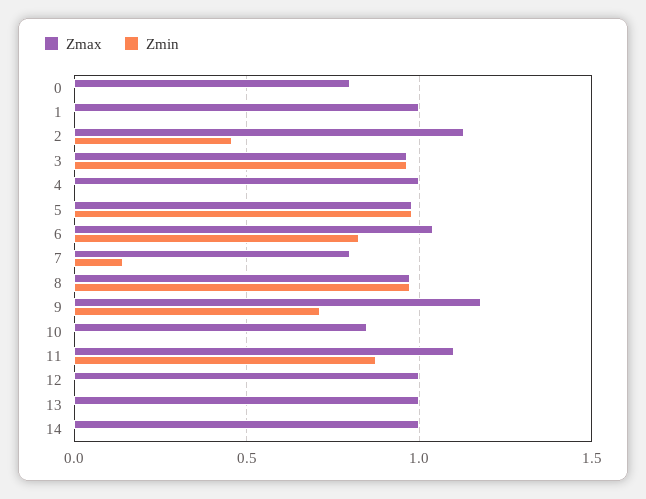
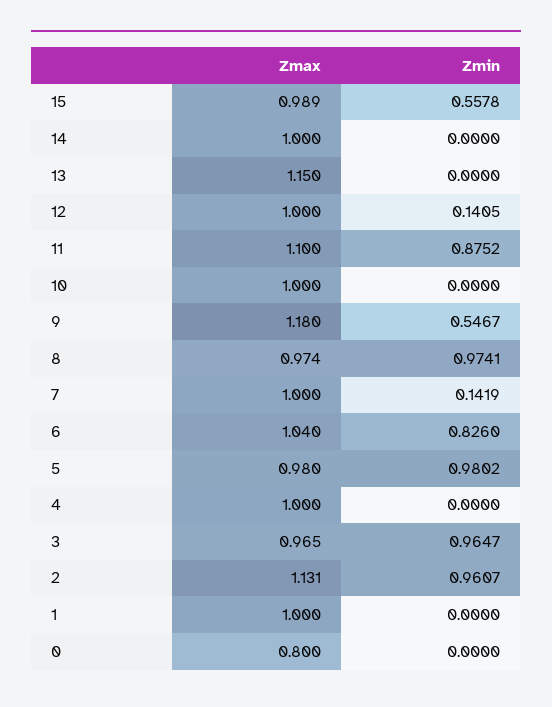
  {
    "Zmax": {
      "0": 0.8,
      "1": 1,
      "2": 1.131,
      "3": 0.965,
      "4": 1,
      "5": 0.98,
      "6": 1.04,
-     "7": 0.8,
+     "7": 1,
      "8": 0.974,
      "9": 1.18,
-     "10": 0.85,
+     "10": 1,
      "11": 1.1,
      "12": 1,
-     "13": 1,
+     "13": 1.15,
-     "14": 1
+     "14": 1,
+     "15": 0.989
    },
    "Zmin": {
      "0": 0,
      "1": 0,
-     "2": 0.45,
+     "2": 0.9607,
      "3": 0.9647,
      "4": 0,
      "5": 0.9802,
      "6": 0.826,
      "7": 0.1419,
      "8": 0.9741,
-     "9": 0.7,
+     "9": 0.5467,
      "10": 0,
      "11": 0.8752,
-     "12": 0,
+     "12": 0.1405,
      "13": 0,
-     "14": 0
+     "14": 0,
+     "15": 0.5578
    }
  }

